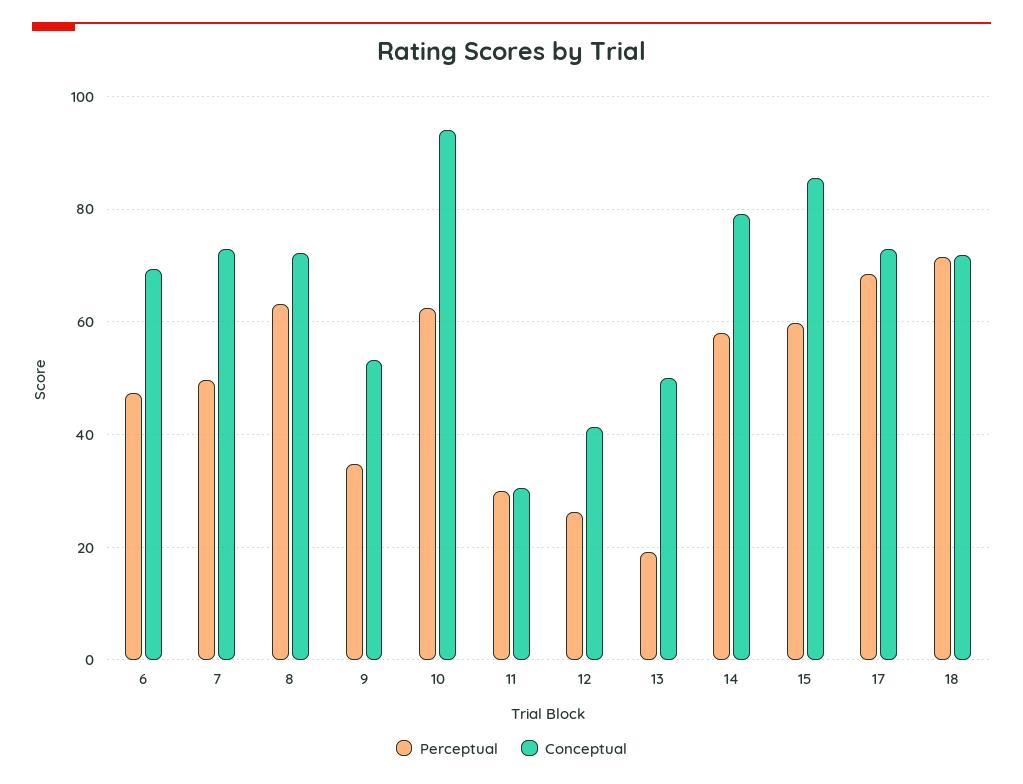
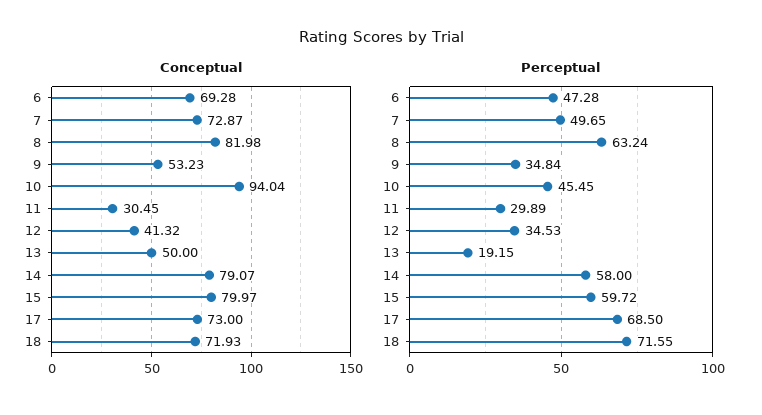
  {
    "Perceptual": {
      "6": 47.28,
      "7": 49.65,
      "8": 63.24,
      "9": 34.84,
-     "10": 62,
+     "10": 45.45,
      "11": 29.89,
-     "12": 26,
+     "12": 34.53,
      "13": 19.15,
      "14": 58,
      "15": 59.72,
      "17": 68.5,
      "18": 71.55
    },
    "Conceptual": {
      "6": 69.28,
      "7": 72.87,
-     "8": 72,
+     "8": 81.98,
      "9": 53.23,
      "10": 94.04,
      "11": 30.45,
      "12": 41.32,
      "13": 50,
      "14": 79.07,
-     "15": 86,
+     "15": 79.97,
      "17": 73,
      "18": 71.93
    }
  }

